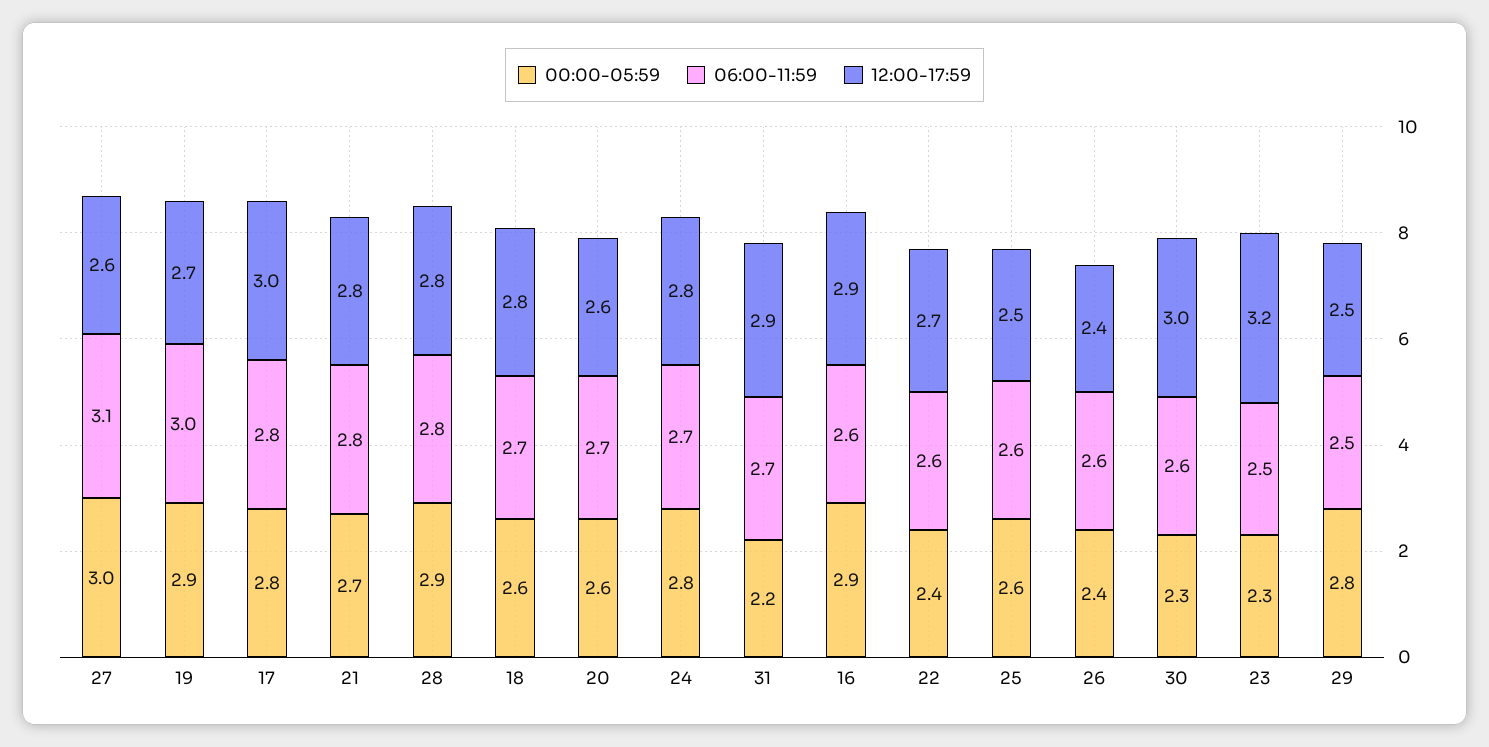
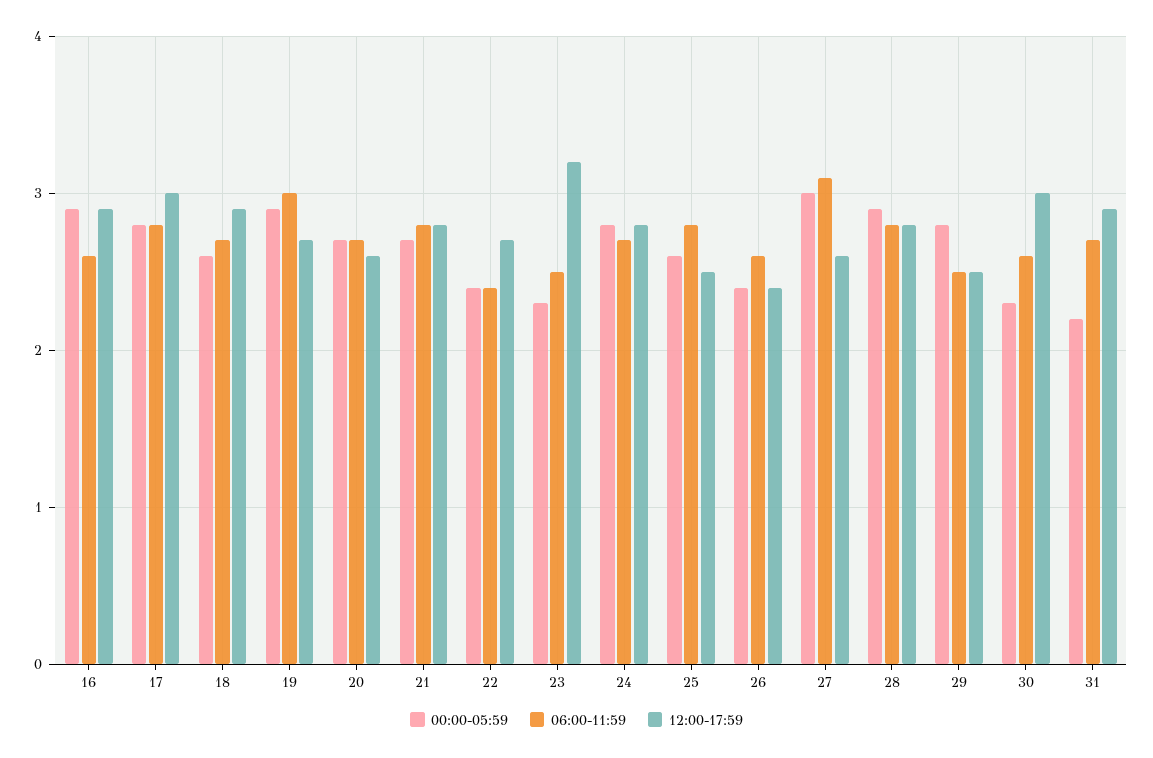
  {
    "00:00-05:59": {
      "27": 3,
      "19": 2.9,
      "17": 2.8,
      "21": 2.7,
      "28": 2.9,
      "18": 2.6,
-     "20": 2.6,
+     "20": 2.7,
      "24": 2.8,
      "31": 2.2,
      "16": 2.9,
      "22": 2.4,
      "25": 2.6,
      "26": 2.4,
      "30": 2.3,
      "23": 2.3,
      "29": 2.8
    },
    "06:00-11:59": {
      "27": 3.1,
      "19": 3,
      "17": 2.8,
      "21": 2.8,
      "28": 2.8,
      "18": 2.7,
      "20": 2.7,
      "24": 2.7,
      "31": 2.7,
      "16": 2.6,
-     "22": 2.6,
+     "22": 2.4,
-     "25": 2.6,
+     "25": 2.8,
      "26": 2.6,
      "30": 2.6,
      "23": 2.5,
      "29": 2.5
    },
    "12:00-17:59": {
      "27": 2.6,
      "19": 2.7,
      "17": 3,
      "21": 2.8,
      "28": 2.8,
-     "18": 2.8,
+     "18": 2.9,
      "20": 2.6,
      "24": 2.8,
      "31": 2.9,
      "16": 2.9,
      "22": 2.7,
      "25": 2.5,
      "26": 2.4,
      "30": 3,
      "23": 3.2,
      "29": 2.5
    }
  }

